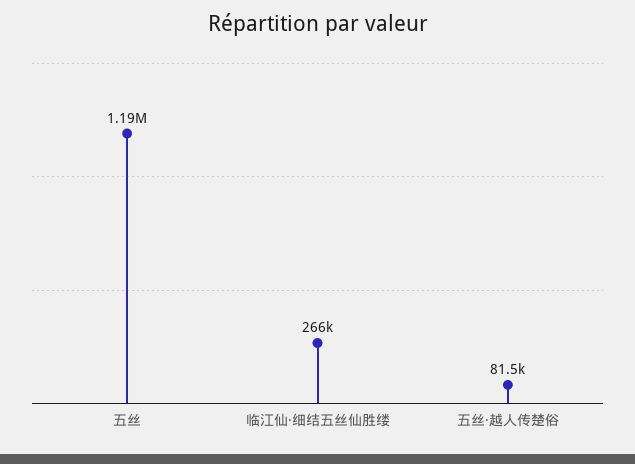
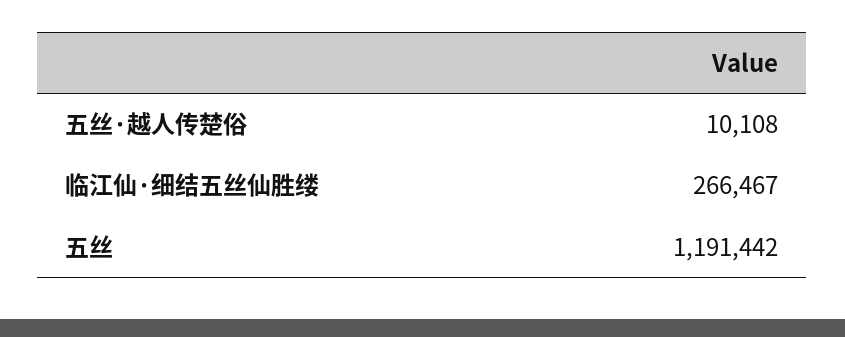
  {
    "五丝": 1191442,
    "临江仙·细结五丝仙胜缕": 266467,
-   "五丝·越人传楚俗": 81500
+   "五丝·越人传楚俗": 10108
  }

